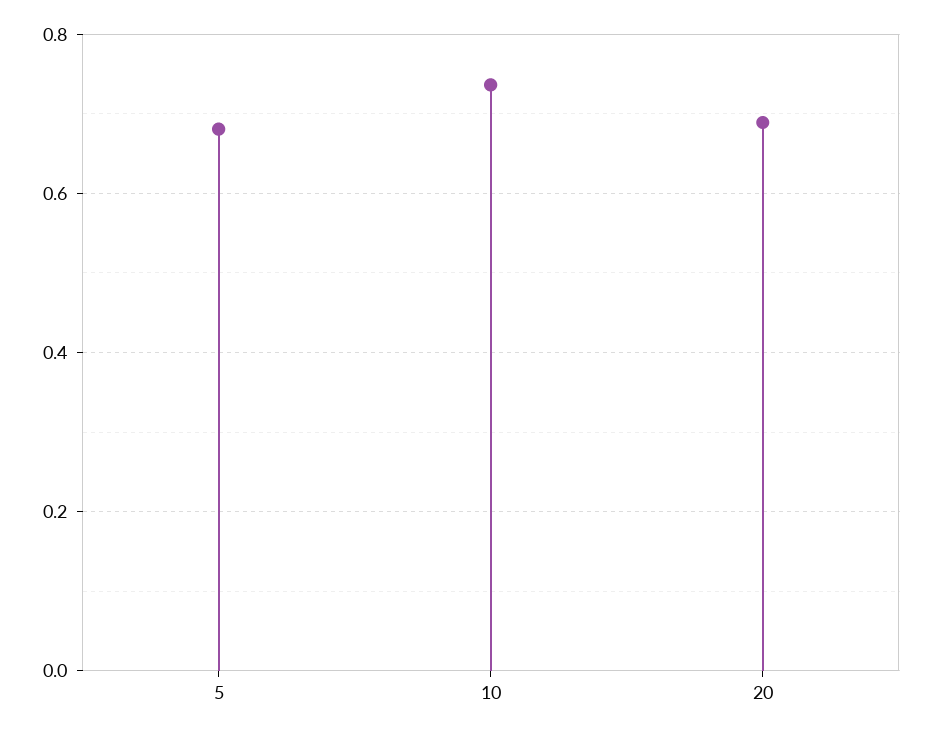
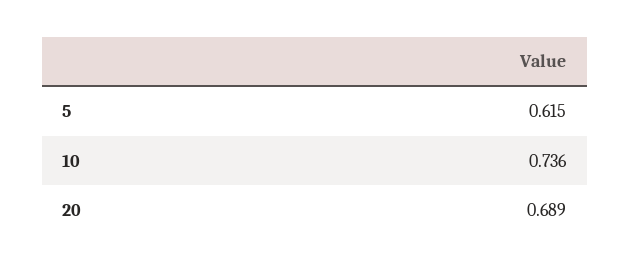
  {
-   "5": 0.68,
+   "5": 0.615,
    "10": 0.736,
    "20": 0.689
  }

